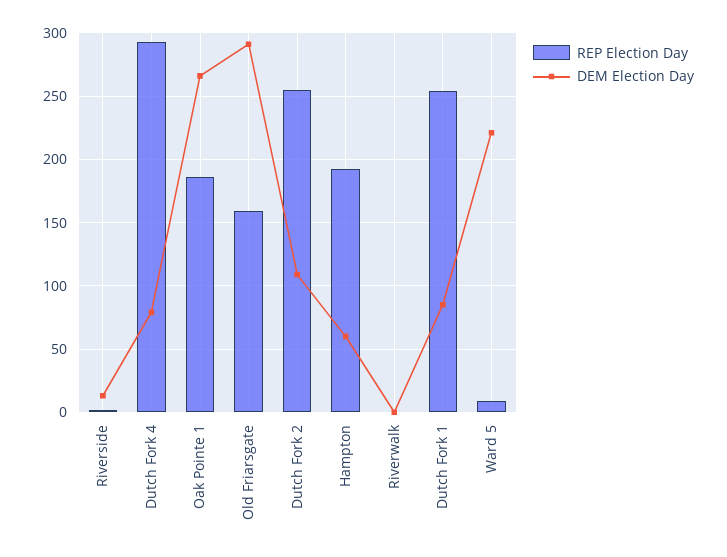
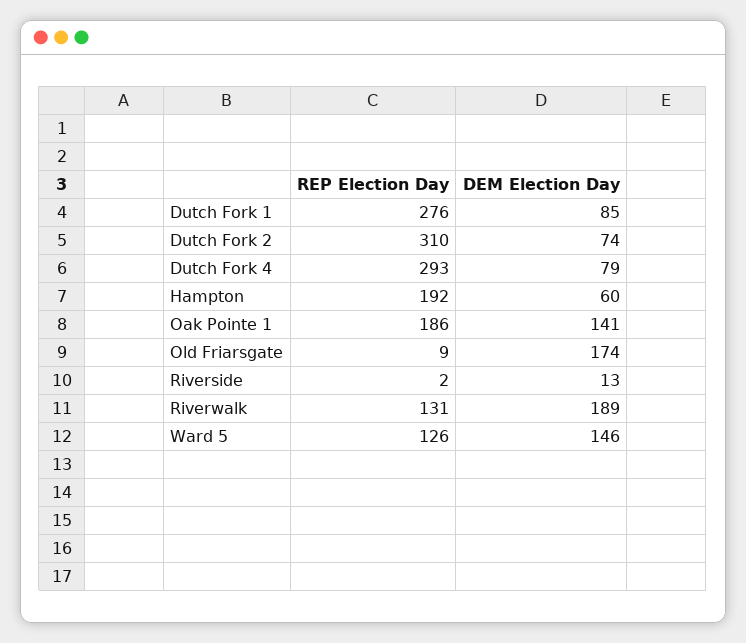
  {
    "REP Election Day": {
      "Riverside": 2,
      "Dutch Fork 4": 293,
      "Oak Pointe 1": 186,
-     "Old Friarsgate": 160,
+     "Old Friarsgate": 9,
-     "Dutch Fork 2": 255,
+     "Dutch Fork 2": 310,
      "Hampton": 192,
-     "Riverwalk": 0,
+     "Riverwalk": 131,
-     "Dutch Fork 1": 255,
+     "Dutch Fork 1": 276,
-     "Ward 5": 10
+     "Ward 5": 126
    },
    "DEM Election Day": {
      "Riverside": 13,
      "Dutch Fork 4": 79,
-     "Oak Pointe 1": 265,
+     "Oak Pointe 1": 141,
-     "Old Friarsgate": 290,
+     "Old Friarsgate": 174,
-     "Dutch Fork 2": 110,
+     "Dutch Fork 2": 74,
      "Hampton": 60,
-     "Riverwalk": 0,
+     "Riverwalk": 189,
      "Dutch Fork 1": 85,
-     "Ward 5": 220
+     "Ward 5": 146
    }
  }

